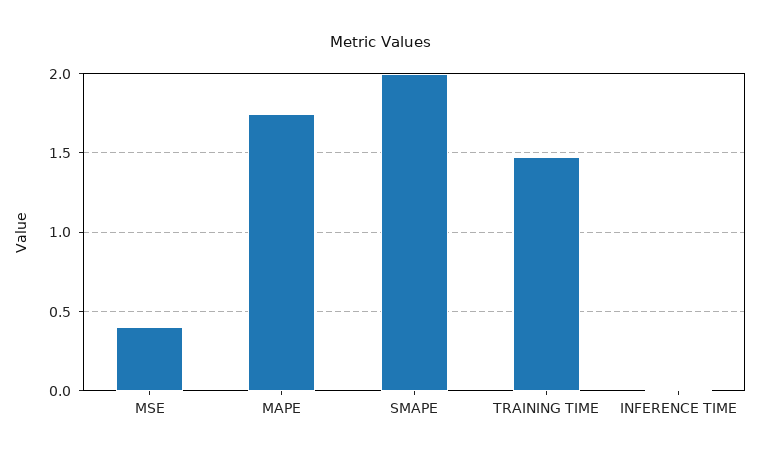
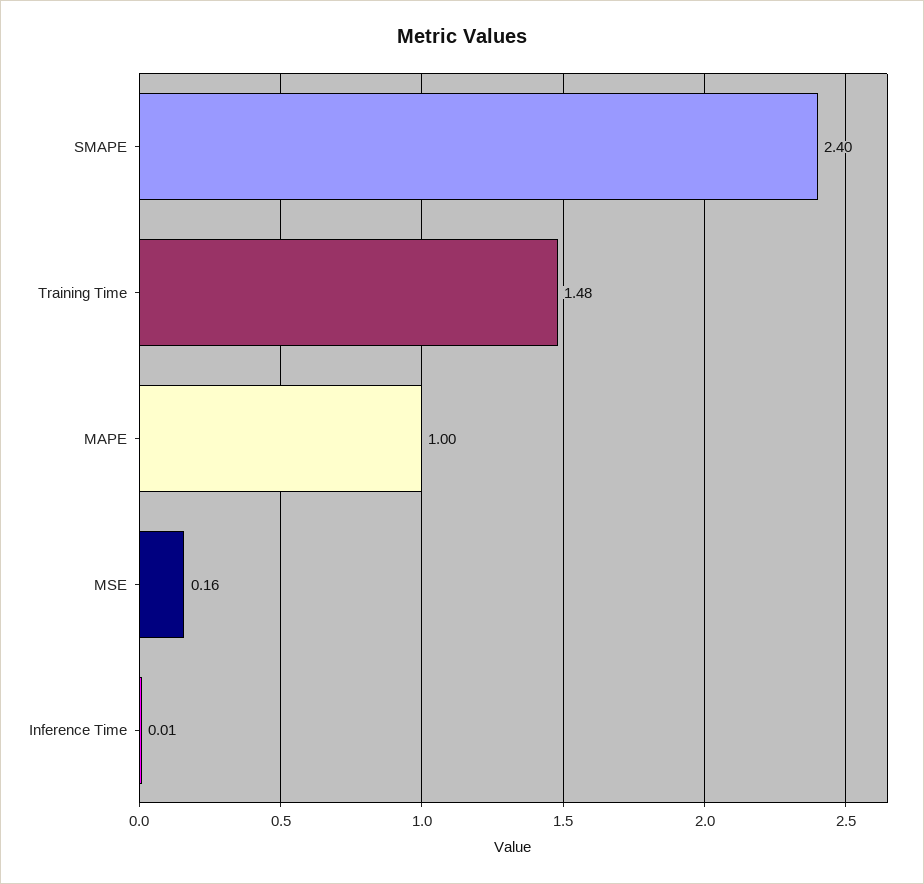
  {
-   "MSE": 0.4,
+   "MSE": 0.16,
-   "MAPE": 1.75,
+   "MAPE": 1,
-   "SMAPE": 2,
+   "SMAPE": 2.4,
    "TRAINING TIME": 1.48,
    "INFERENCE TIME": 0.01
  }

